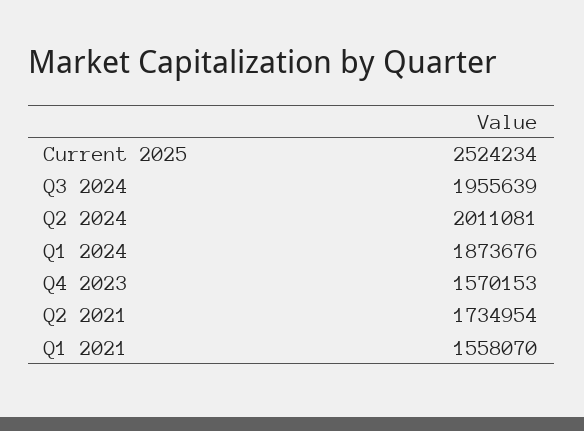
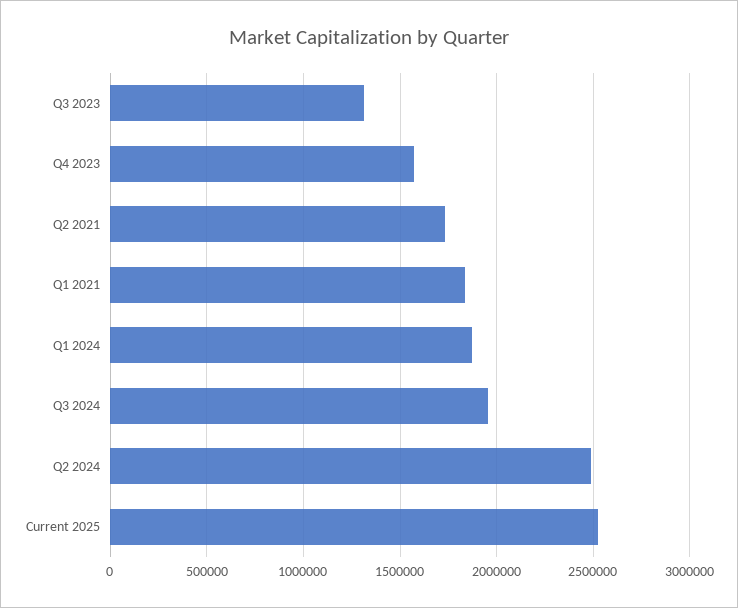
  {
    "Current 2025": 2524234,
    "Q3 2024": 1955639,
-   "Q2 2024": 2011081,
+   "Q2 2024": 2500000,
    "Q1 2024": 1873676,
    "Q4 2023": 1570153,
    "Q2 2021": 1734954,
-   "Q1 2021": 1558070
+   "Q1 2021": 1850000,
+   "Q3 2023": 1300000
  }

